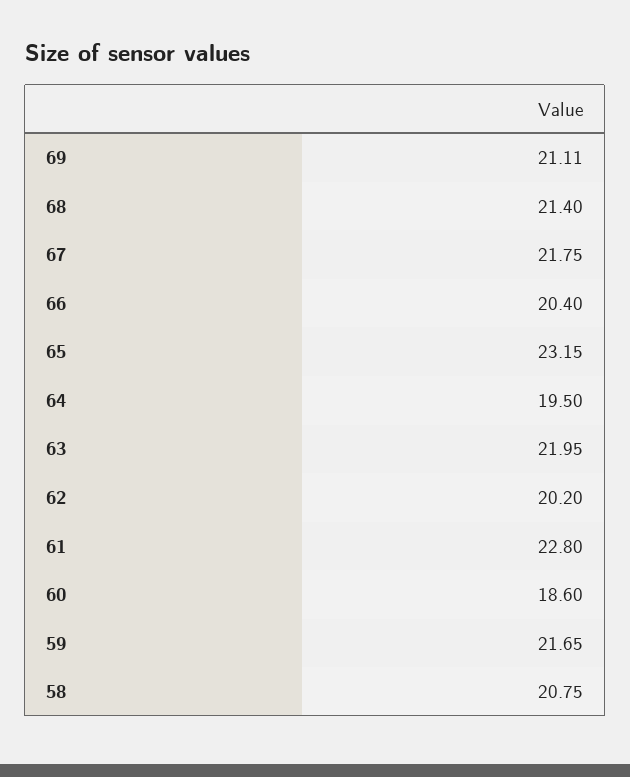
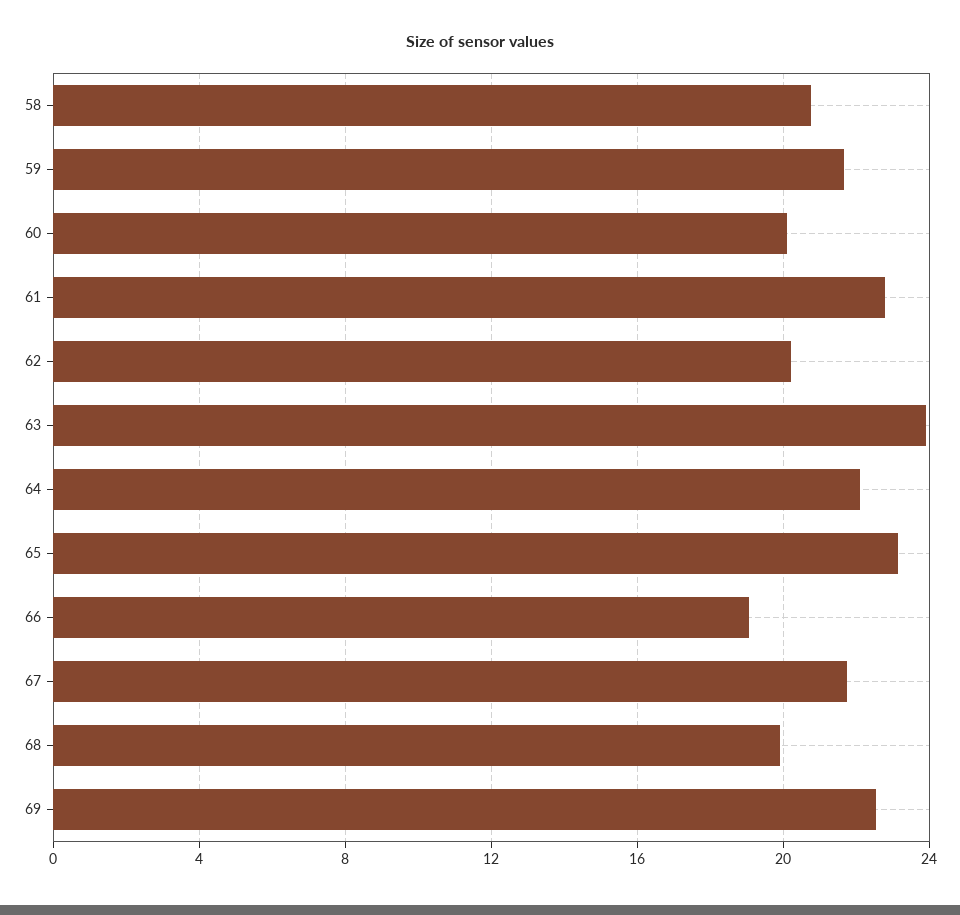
  {
-   "69": 21.11,
+   "69": 22.5,
-   "68": 21.4,
+   "68": 20,
    "67": 21.75,
-   "66": 20.4,
+   "66": 19,
    "65": 23.15,
-   "64": 19.5,
+   "64": 22,
-   "63": 21.95,
+   "63": 24,
    "62": 20.2,
    "61": 22.8,
-   "60": 18.6,
+   "60": 20,
    "59": 21.65,
    "58": 20.75
  }

